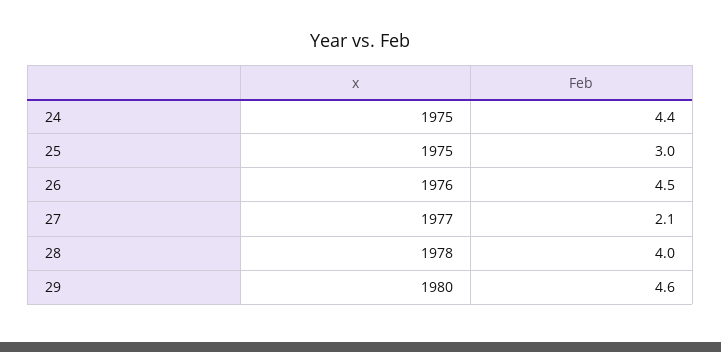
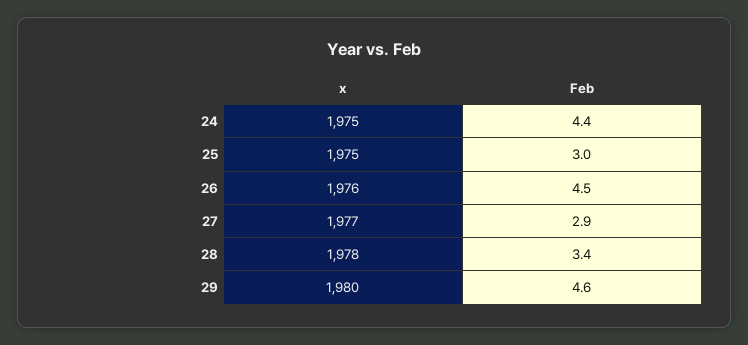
  {
    "x": {
      "24": 1975,
      "25": 1975,
      "26": 1976,
      "27": 1977,
      "28": 1978,
      "29": 1980
    },
    "Feb": {
      "24": 4.4,
      "25": 3,
      "26": 4.5,
-     "27": 2.1,
+     "27": 2.9,
-     "28": 4,
+     "28": 3.4,
      "29": 4.6
    }
  }

